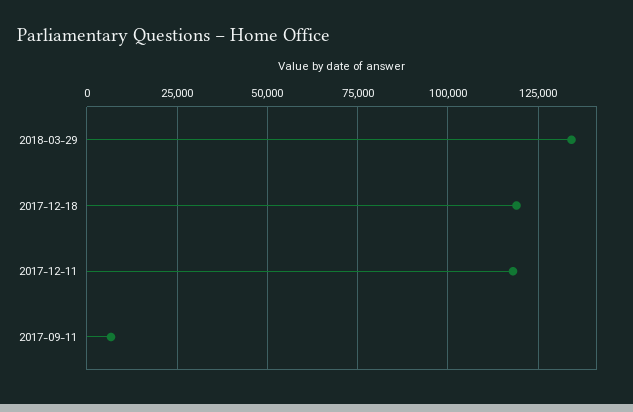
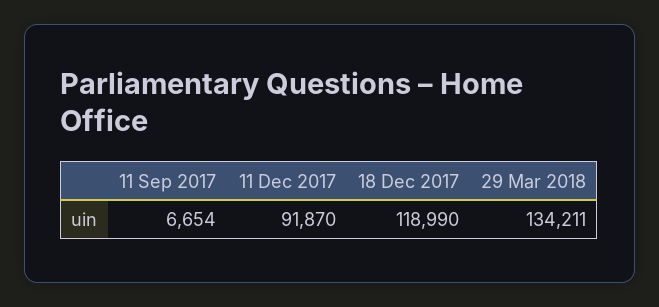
  {
    "2018-03-29": 134211,
    "2017-12-18": 118990,
-   "2017-12-11": 117500,
+   "2017-12-11": 91870,
    "2017-09-11": 6654
  }

